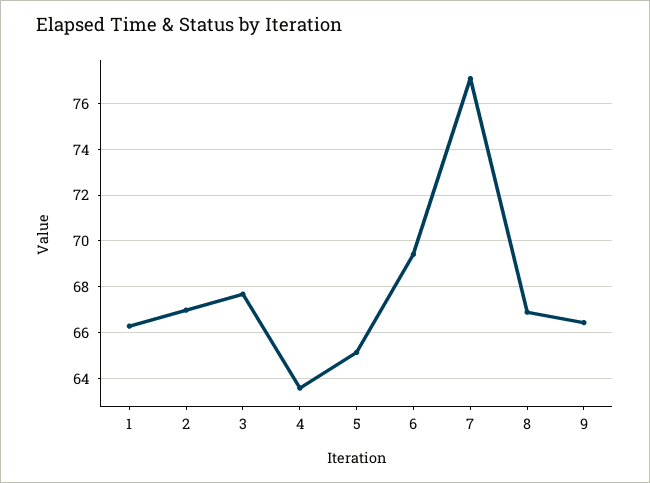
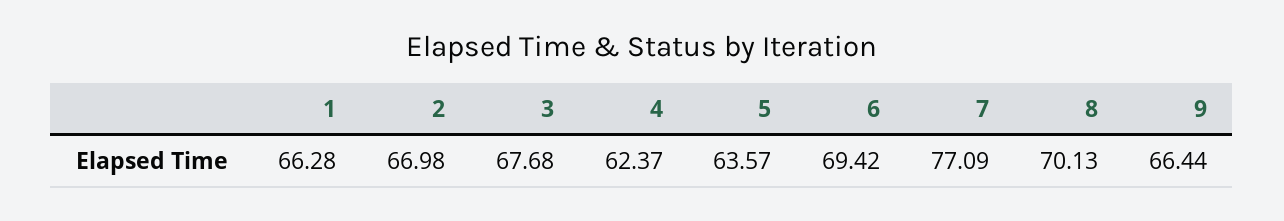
  {
    "1": 66.28,
    "2": 66.98,
    "3": 67.68,
-   "4": 63.5,
+   "4": 62.37,
-   "5": 65,
+   "5": 63.57,
    "6": 69.42,
    "7": 77.09,
-   "8": 67,
+   "8": 70.13,
    "9": 66.44
  }

